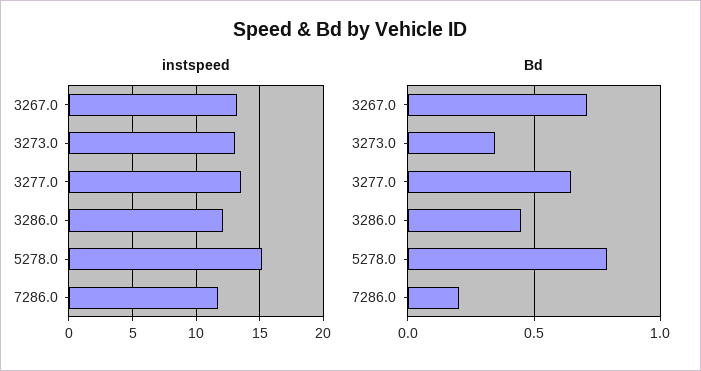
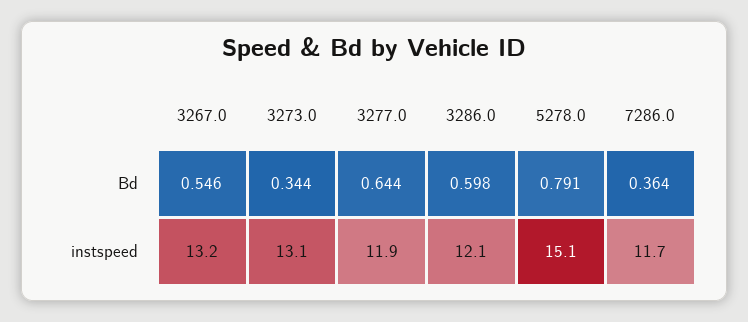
  {
    "instspeed": {
      "3267.0": 13.2,
      "3273.0": 13.1,
-     "3277.0": 13.5,
+     "3277.0": 11.9,
      "3286.0": 12.1,
      "5278.0": 15.1,
      "7286.0": 11.7
    },
    "Bd": {
-     "3267.0": 0.7,
+     "3267.0": 0.546,
      "3273.0": 0.344,
      "3277.0": 0.644,
-     "3286.0": 0.45,
+     "3286.0": 0.598,
      "5278.0": 0.791,
-     "7286.0": 0.2
+     "7286.0": 0.364
    }
  }

